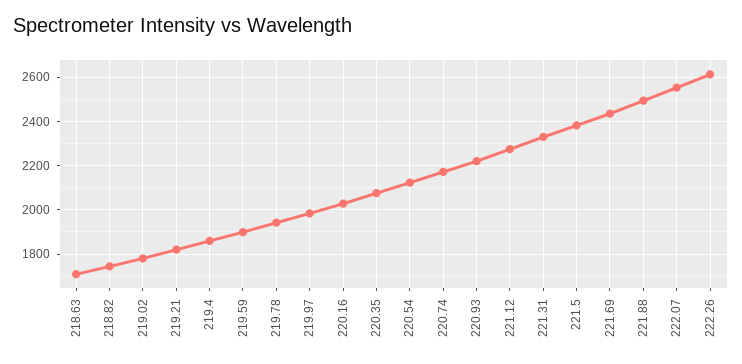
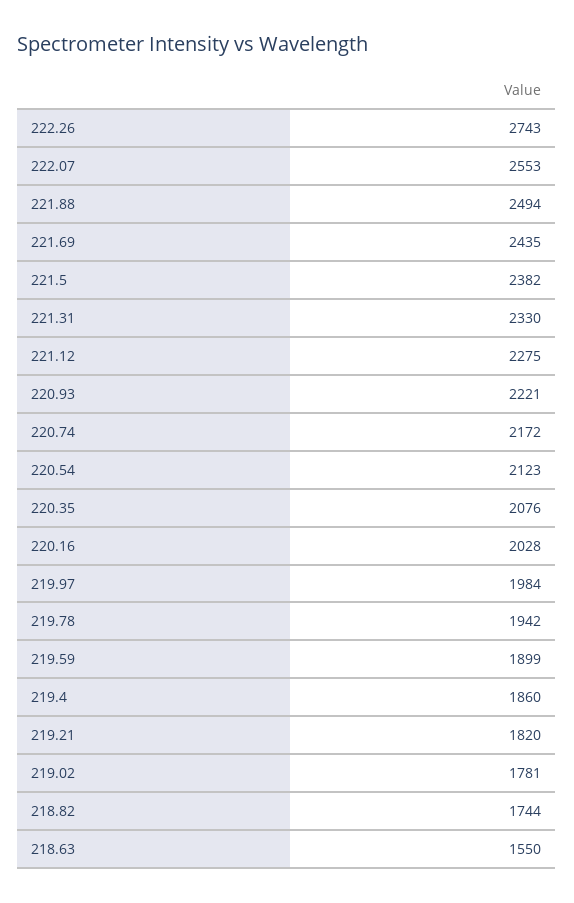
  {
-   "218.63": 1700,
+   "218.63": 1550,
    "218.82": 1744,
    "219.02": 1781,
    "219.21": 1820,
    "219.4": 1860,
    "219.59": 1899,
    "219.78": 1942,
    "219.97": 1984,
    "220.16": 2028,
    "220.35": 2076,
    "220.54": 2123,
    "220.74": 2172,
    "220.93": 2221,
    "221.12": 2275,
    "221.31": 2330,
    "221.5": 2382,
    "221.69": 2435,
    "221.88": 2494,
    "222.07": 2553,
-   "222.26": 2600
+   "222.26": 2743
  }

